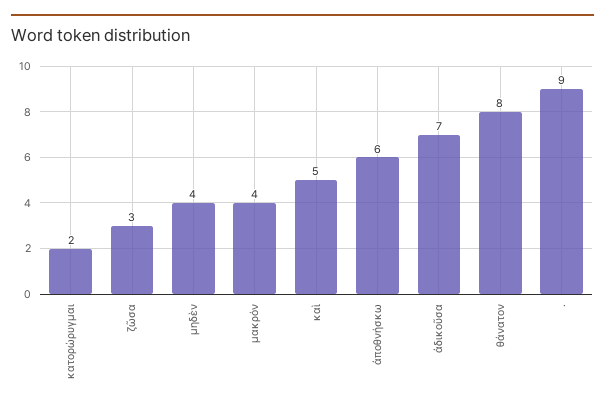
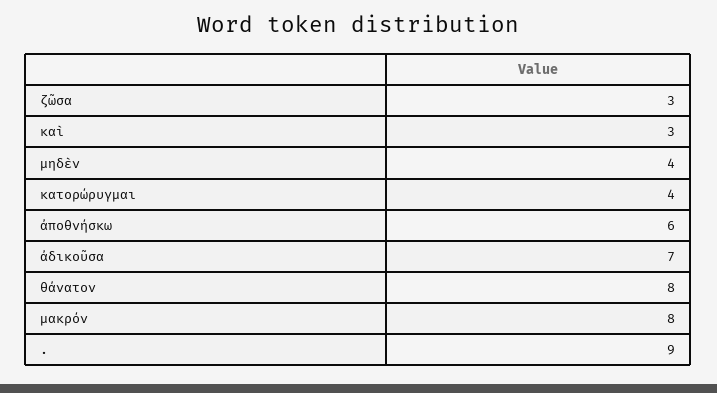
  {
-   "κατορώρυγμαι": 2,
+   "κατορώρυγμαι": 4,
    "ζῶσα": 3,
    "μηδὲν": 4,
-   "μακρόν": 4,
+   "μακρόν": 8,
-   "καὶ": 5,
+   "καὶ": 3,
    "ἀποθνήσκω": 6,
    "ἀδικοῦσα": 7,
    "θάνατον": 8,
    ".": 9
  }

